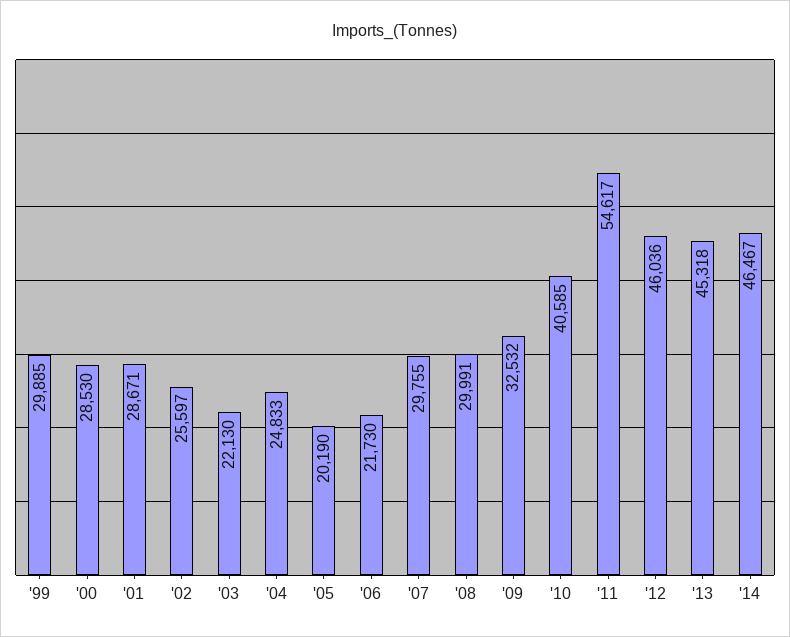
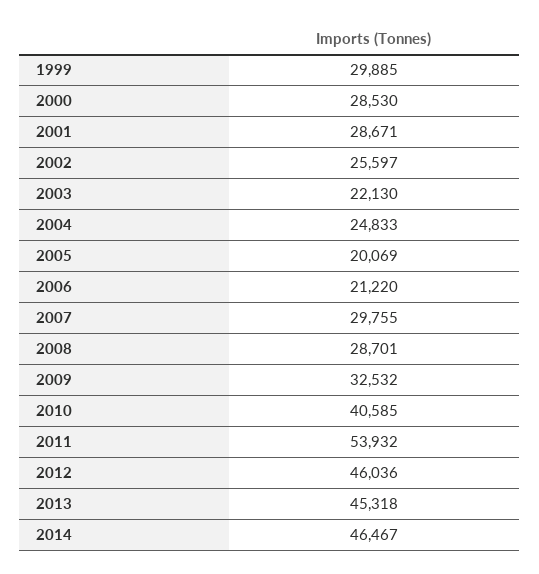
  {
    "'99": 29885,
    "'00": 28530,
    "'01": 28671,
    "'02": 25597,
    "'03": 22130,
    "'04": 24833,
-   "'05": 20190,
+   "'05": 20069,
-   "'06": 21730,
+   "'06": 21220,
    "'07": 29755,
-   "'08": 29991,
+   "'08": 28701,
    "'09": 32532,
    "'10": 40585,
-   "'11": 54617,
+   "'11": 53932,
    "'12": 46036,
    "'13": 45318,
    "'14": 46467
  }

